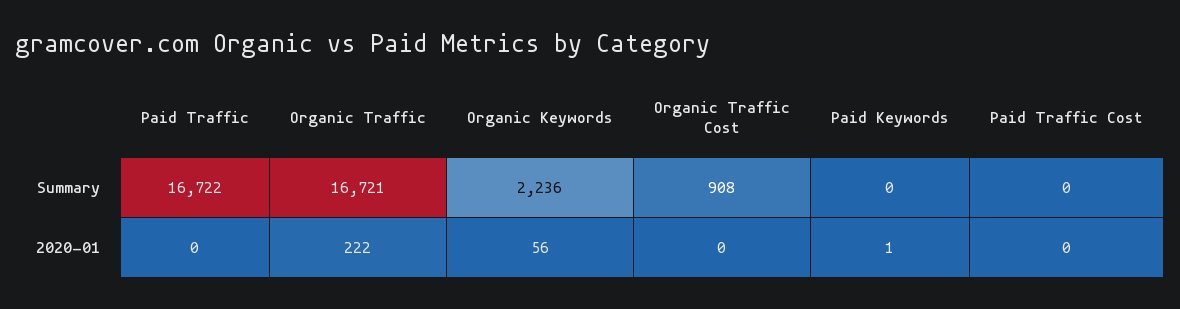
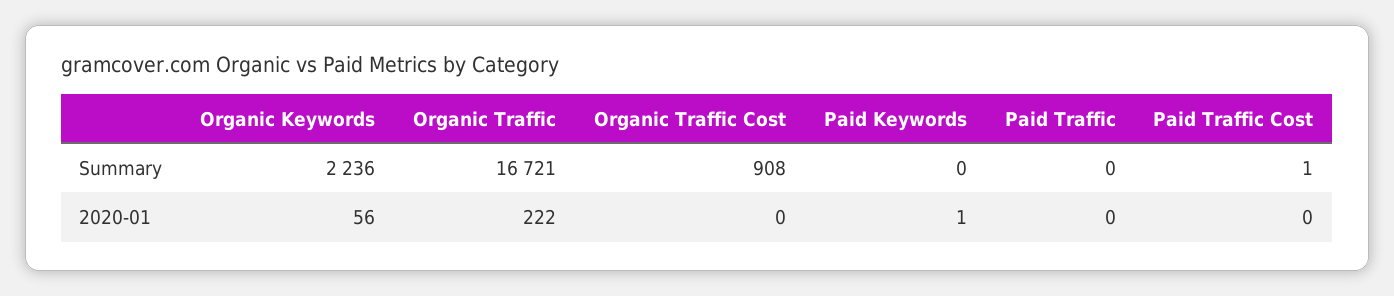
  {
    "Paid Traffic": {
-     "Summary": 16722,
+     "Summary": 0,
      "2020-01": 0
    },
    "Organic Traffic": {
      "Summary": 16721,
      "2020-01": 222
    },
    "Organic Keywords": {
      "Summary": 2236,
      "2020-01": 56
    },
    "Organic Traffic Cost": {
      "Summary": 908,
      "2020-01": 0
    },
    "Paid Keywords": {
      "Summary": 0,
      "2020-01": 1
    },
    "Paid Traffic Cost": {
-     "Summary": 0,
+     "Summary": 1,
      "2020-01": 0
    }
  }

